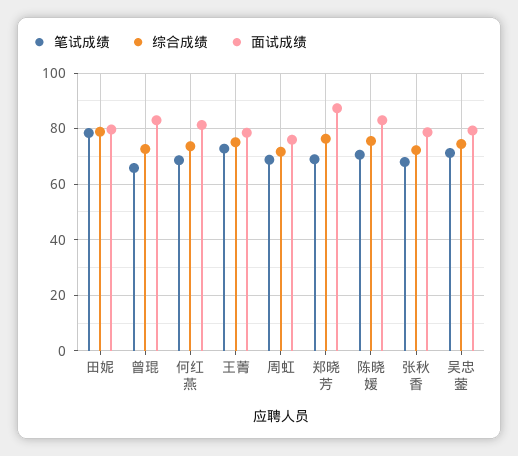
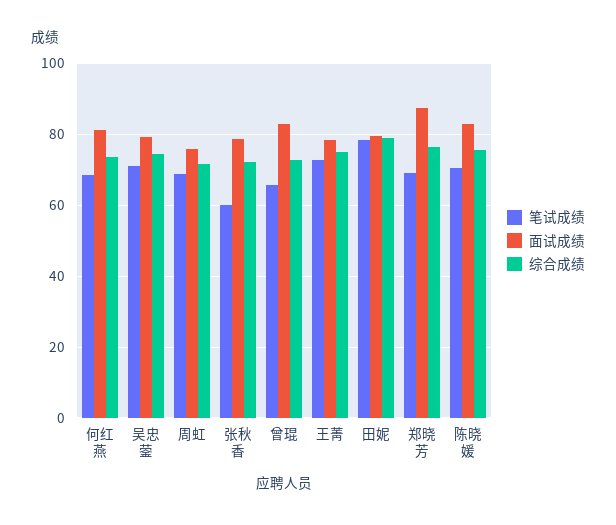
  {
    "笔试成绩": {
      "田妮": 78,
      "曾琨": 66,
      "何红燕": 68,
      "王菁": 72,
      "周虹": 68,
      "郑晓芳": 70,
      "陈晓媛": 70,
-     "张秋香": 67.5,
+     "张秋香": 60,
      "吴忠蓥": 72
    },
    "综合成绩": {
      "田妮": 78,
      "曾琨": 72,
      "何红燕": 74,
      "王菁": 76,
      "周虹": 72,
      "郑晓芳": 76,
      "陈晓媛": 76,
      "张秋香": 72,
      "吴忠蓥": 74
    },
    "面试成绩": {
      "田妮": 80,
      "曾琨": 84,
      "何红燕": 82,
      "王菁": 78,
      "周虹": 76,
      "郑晓芳": 88,
      "陈晓媛": 84,
      "张秋香": 78,
      "吴忠蓥": 80
    }
  }

